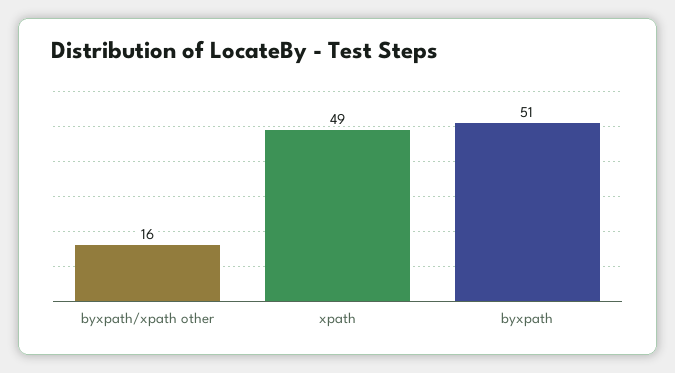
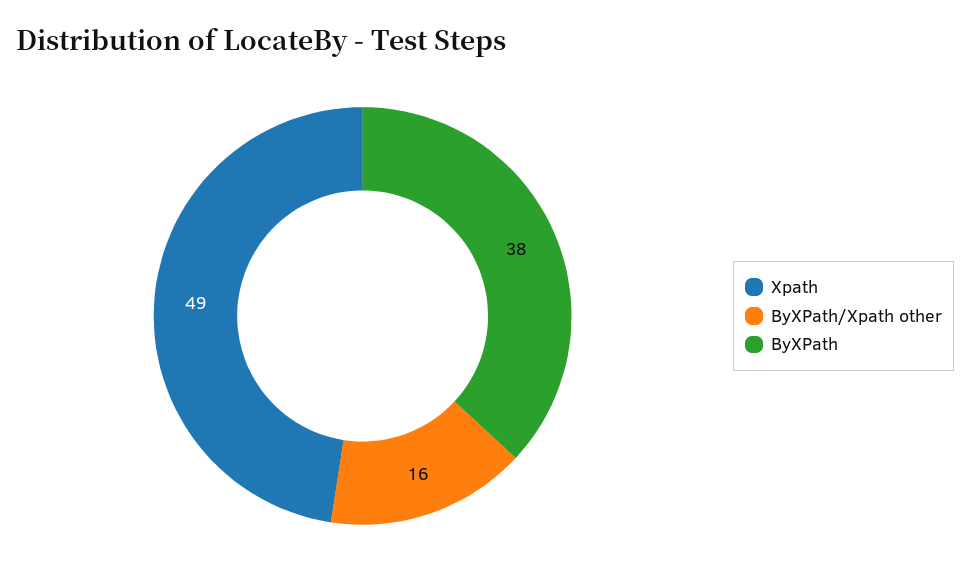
  {
    "byxpath/xpath other": 16,
    "xpath": 49,
-   "byxpath": 51
+   "byxpath": 38
  }

